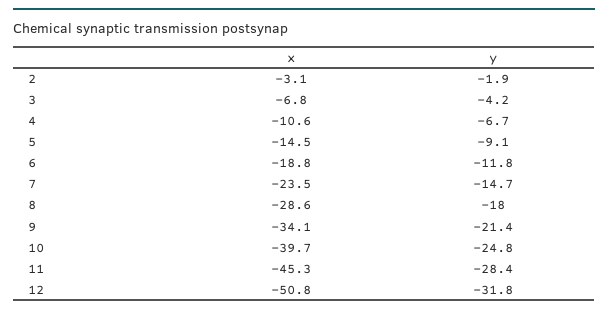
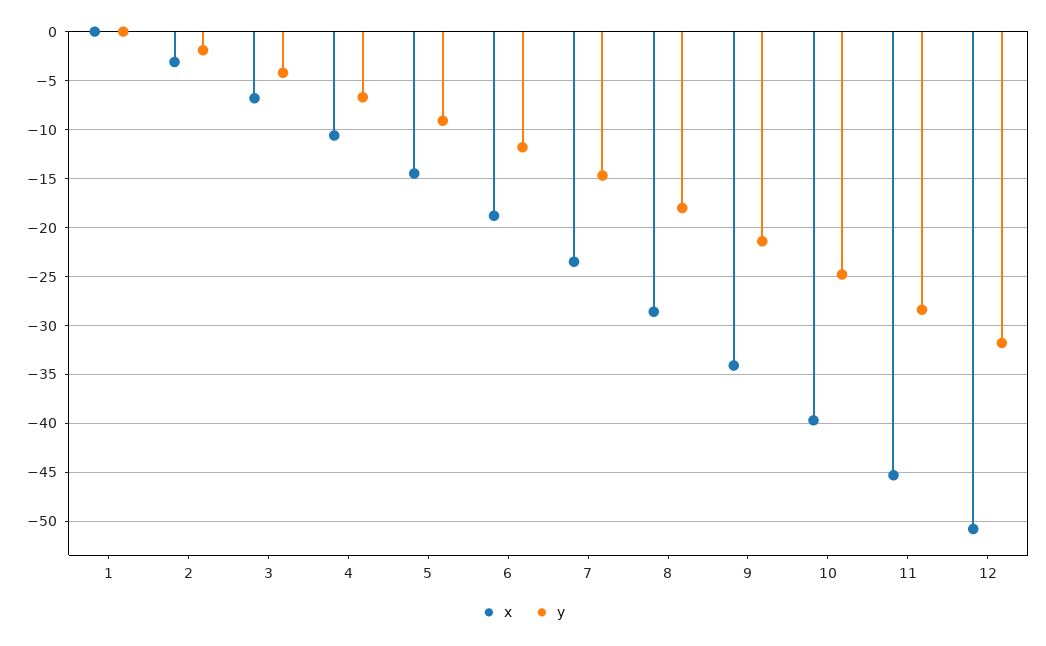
  {
    "x": {
      "2": -3.1,
      "3": -6.8,
      "4": -10.6,
      "5": -14.5,
      "6": -18.8,
      "7": -23.5,
      "8": -28.6,
      "9": -34.1,
      "10": -39.7,
      "11": -45.3,
-     "12": -50.8
+     "12": -50.8,
+     "1": 0
    },
    "y": {
      "2": -1.9,
      "3": -4.2,
      "4": -6.7,
      "5": -9.1,
      "6": -11.8,
      "7": -14.7,
      "8": -18,
      "9": -21.4,
      "10": -24.8,
      "11": -28.4,
-     "12": -31.8
+     "12": -31.8,
+     "1": 0
    }
  }

